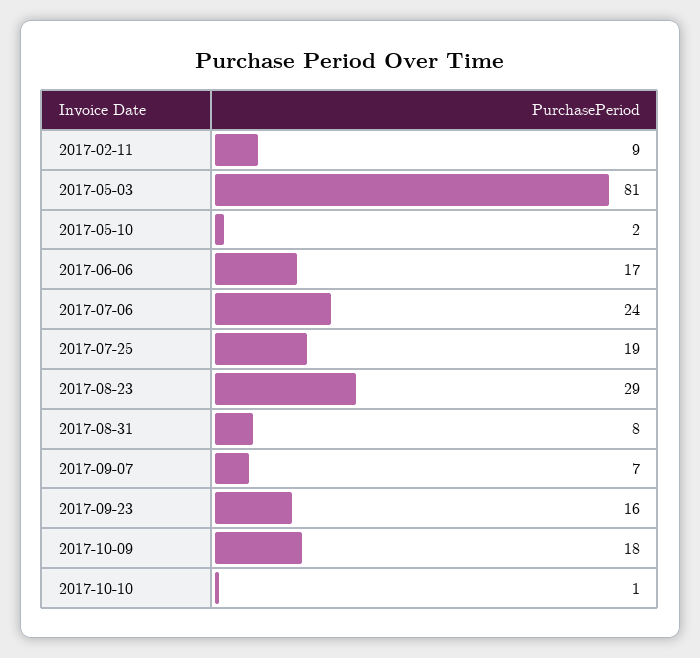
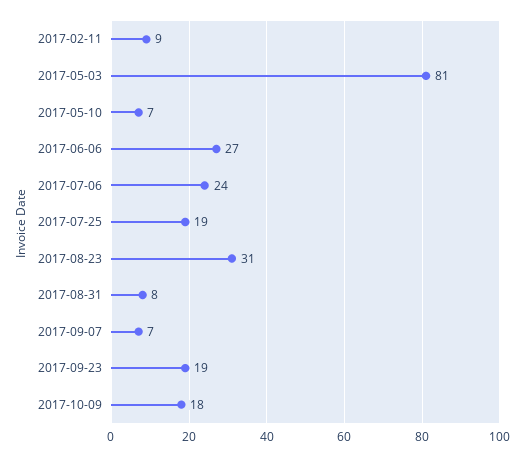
  {
    "2017-02-11": 9,
    "2017-05-03": 81,
-   "2017-05-10": 2,
+   "2017-05-10": 7,
-   "2017-06-06": 17,
+   "2017-06-06": 27,
    "2017-07-06": 24,
    "2017-07-25": 19,
-   "2017-08-23": 29,
+   "2017-08-23": 31,
    "2017-08-31": 8,
    "2017-09-07": 7,
-   "2017-09-23": 16,
+   "2017-09-23": 19,
-   "2017-10-09": 18,
+   "2017-10-09": 18
-   "2017-10-10": 1
  }

